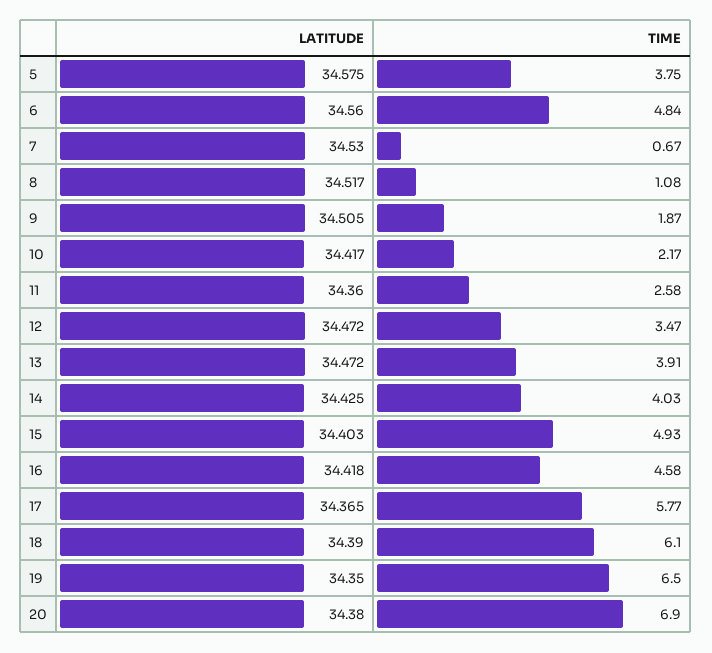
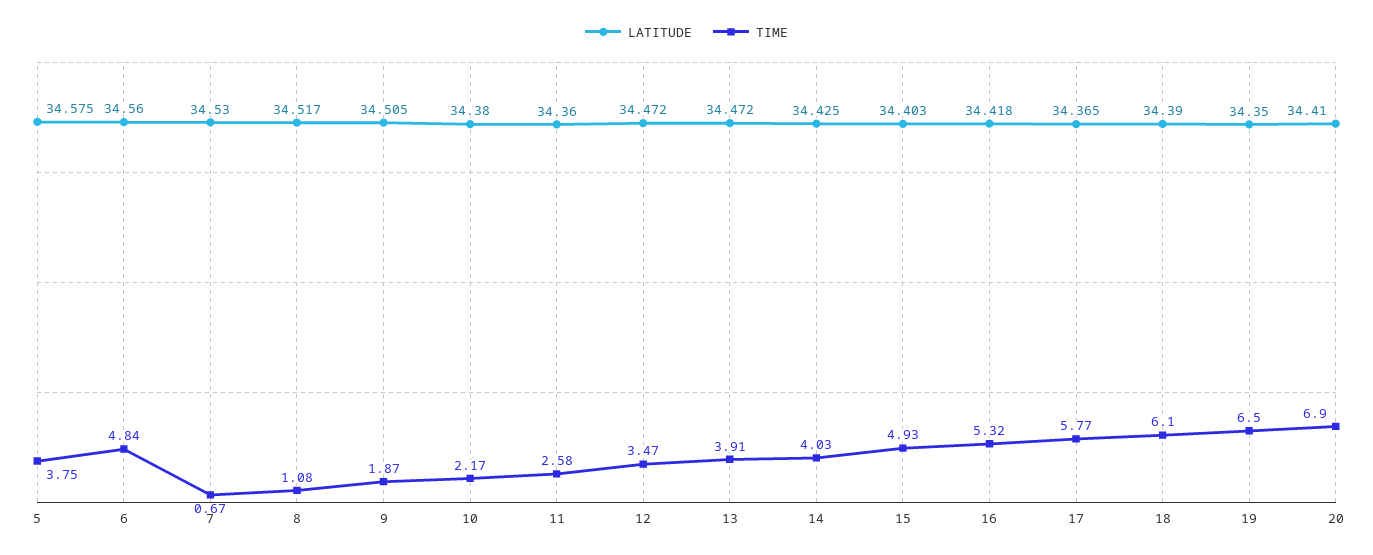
  {
    "LATITUDE": {
      "5": 34.575,
      "6": 34.56,
      "7": 34.53,
      "8": 34.517,
      "9": 34.505,
-     "10": 34.417,
+     "10": 34.38,
      "11": 34.36,
      "12": 34.472,
      "13": 34.472,
      "14": 34.425,
      "15": 34.403,
      "16": 34.418,
      "17": 34.365,
      "18": 34.39,
      "19": 34.35,
-     "20": 34.38
+     "20": 34.41
    },
    "TIME": {
      "5": 3.75,
      "6": 4.84,
      "7": 0.67,
      "8": 1.08,
      "9": 1.87,
      "10": 2.17,
      "11": 2.58,
      "12": 3.47,
      "13": 3.91,
      "14": 4.03,
      "15": 4.93,
-     "16": 4.58,
+     "16": 5.32,
      "17": 5.77,
      "18": 6.1,
      "19": 6.5,
      "20": 6.9
    }
  }

